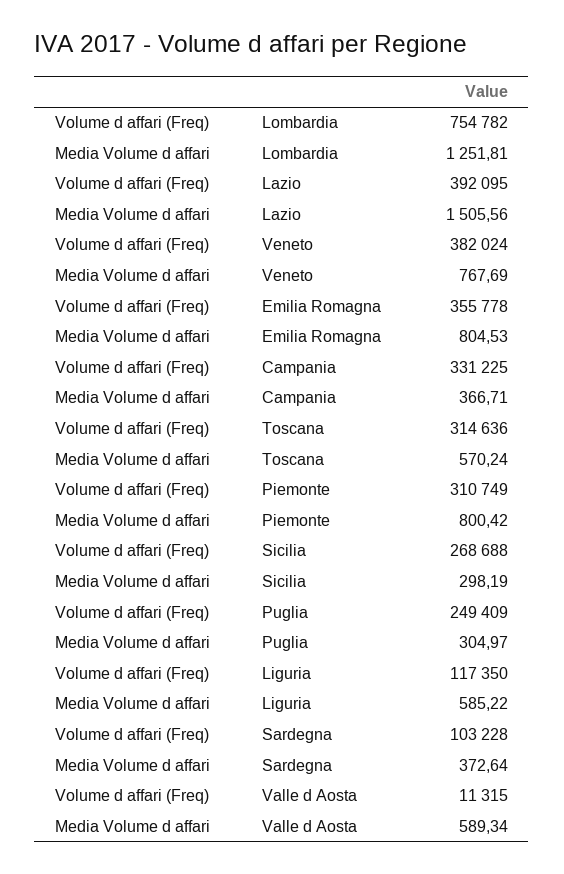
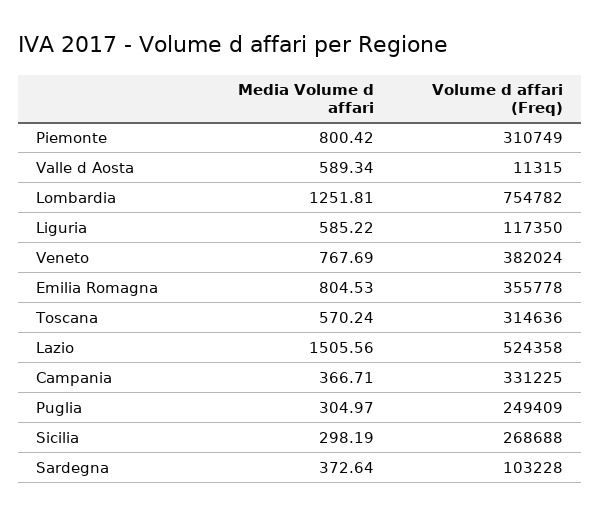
  {
    "Volume d affari (Freq)": {
      "Lombardia": 754782,
-     "Lazio": 392095,
+     "Lazio": 524358,
      "Veneto": 382024,
      "Emilia Romagna": 355778,
      "Campania": 331225,
      "Toscana": 314636,
      "Piemonte": 310749,
      "Sicilia": 268688,
      "Puglia": 249409,
      "Liguria": 117350,
      "Sardegna": 103228,
      "Valle d Aosta": 11315
    },
    "Media Volume d affari": {
      "Lombardia": 1251.81,
      "Lazio": 1505.56,
      "Veneto": 767.69,
      "Emilia Romagna": 804.53,
      "Campania": 366.71,
      "Toscana": 570.24,
      "Piemonte": 800.42,
      "Sicilia": 298.19,
      "Puglia": 304.97,
      "Liguria": 585.22,
      "Sardegna": 372.64,
      "Valle d Aosta": 589.34
    }
  }

